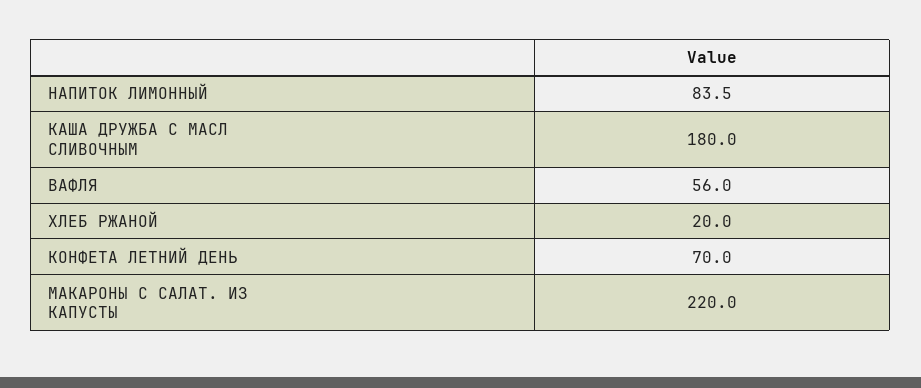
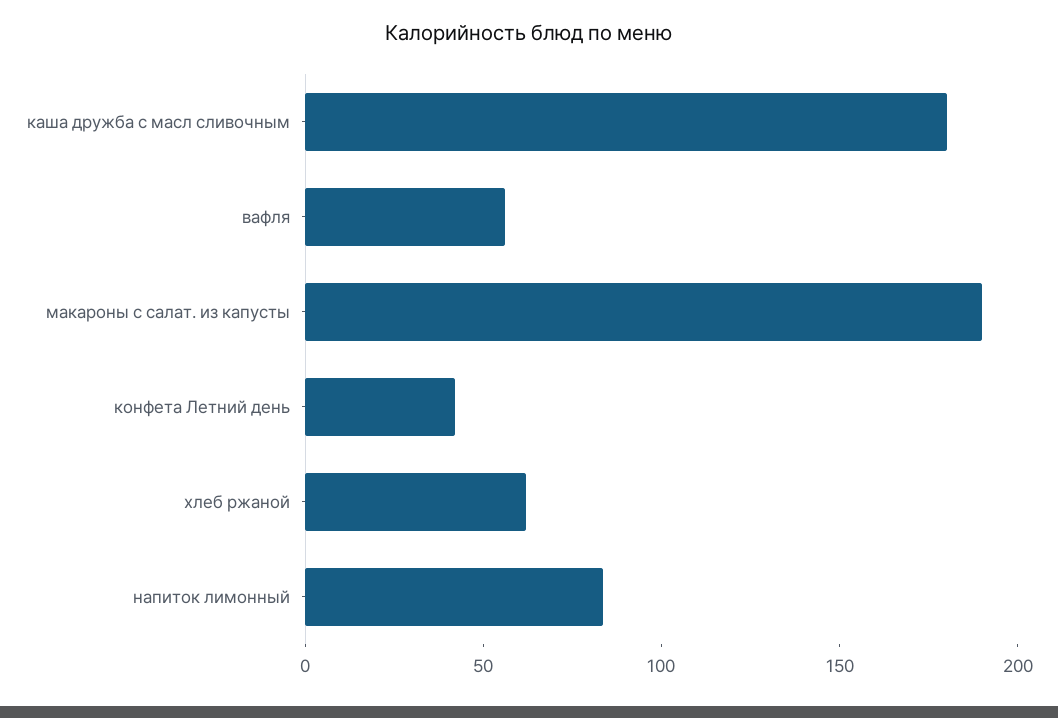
  {
    "НАПИТОК ЛИМОННЫЙ": 83.5,
    "КАША ДРУЖБА С МАСЛ СЛИВОЧНЫМ": 180,
    "ВАФЛЯ": 56,
-   "ХЛЕБ РЖАНОЙ": 20,
+   "ХЛЕБ РЖАНОЙ": 60,
-   "КОНФЕТА ЛЕТНИЙ ДЕНЬ": 70,
+   "КОНФЕТА ЛЕТНИЙ ДЕНЬ": 40,
-   "МАКАРОНЫ С САЛАТ. ИЗ КАПУСТЫ": 220
+   "МАКАРОНЫ С САЛАТ. ИЗ КАПУСТЫ": 190
  }

